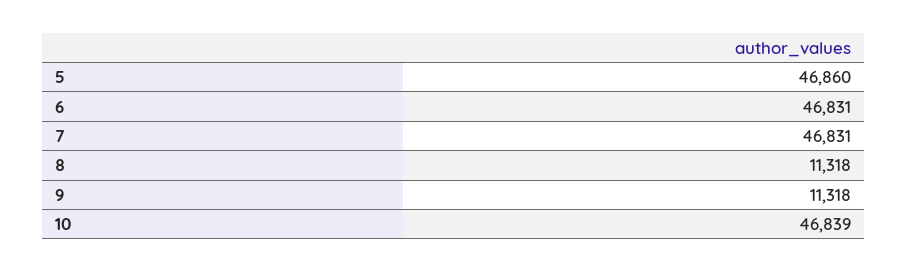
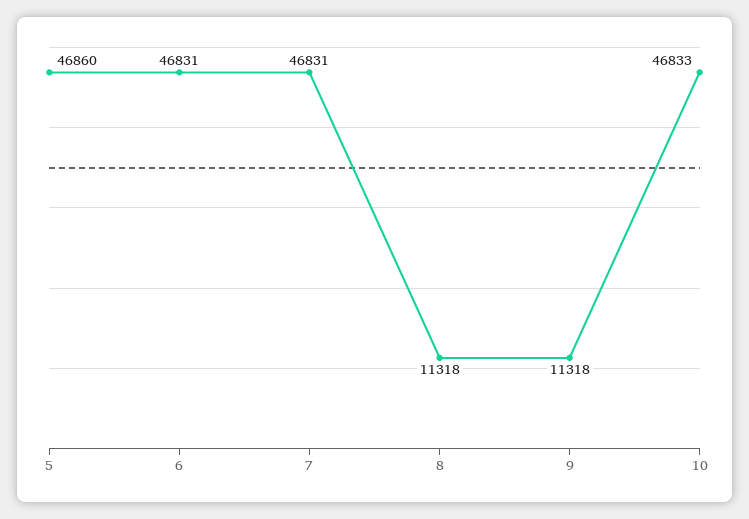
  {
    "5": 46860,
    "6": 46831,
    "7": 46831,
    "8": 11318,
    "9": 11318,
-   "10": 46839
+   "10": 46833
  }

